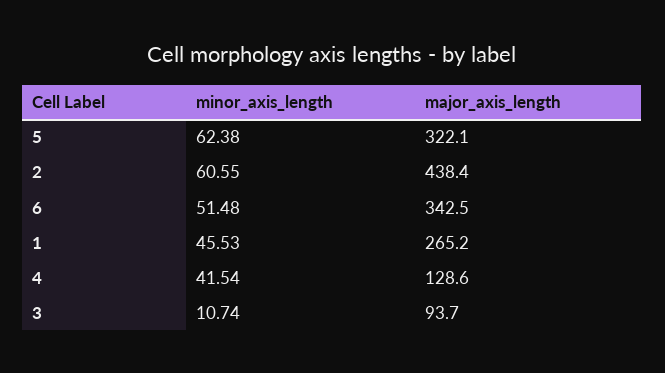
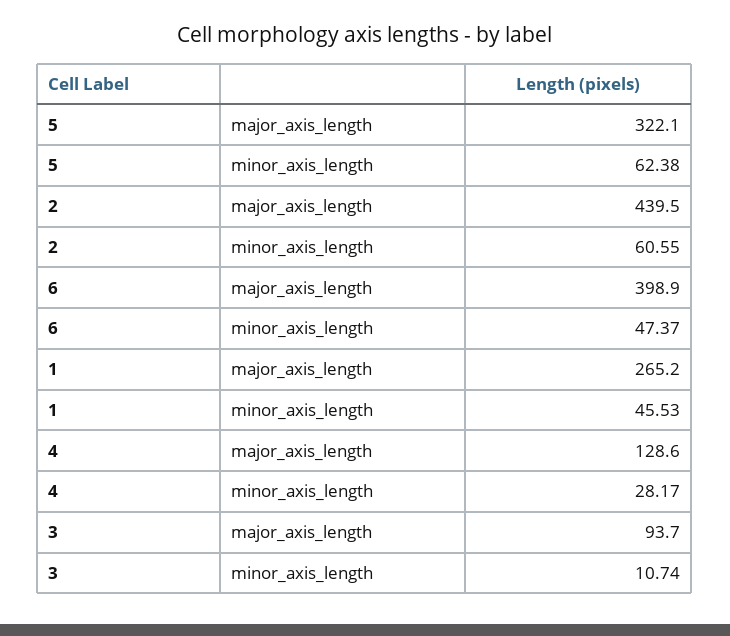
  {
    "minor_axis_length": {
      "5": 62.38,
      "2": 60.55,
-     "6": 51.48,
+     "6": 47.37,
      "1": 45.53,
-     "4": 41.54,
+     "4": 28.17,
      "3": 10.74
    },
    "major_axis_length": {
      "5": 322.1,
-     "2": 438.4,
+     "2": 439.5,
-     "6": 342.5,
+     "6": 398.9,
      "1": 265.2,
      "4": 128.6,
      "3": 93.7
    }
  }

